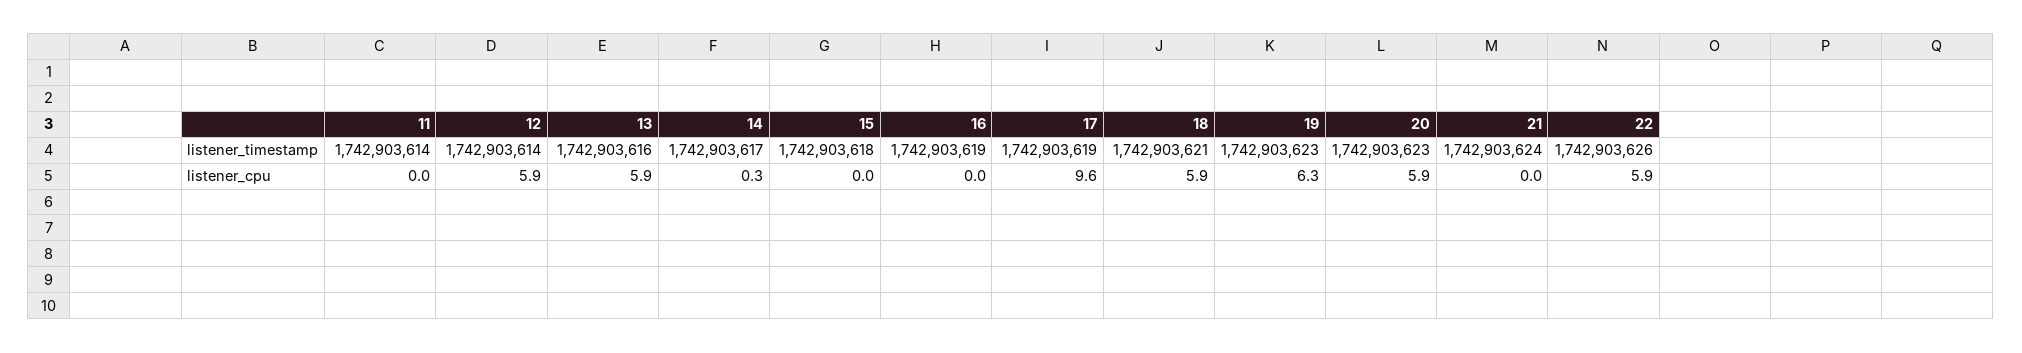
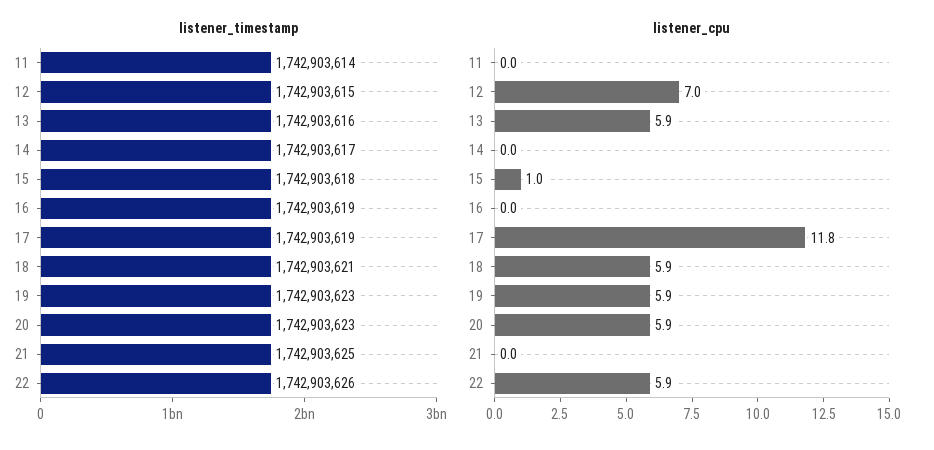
  {
    "listener_timestamp": {
      "11": 1742903614,
-     "12": 1742903614,
+     "12": 1742903615,
      "13": 1742903616,
      "14": 1742903617,
      "15": 1742903618,
      "16": 1742903619,
      "17": 1742903619,
      "18": 1742903621,
      "19": 1742903623,
      "20": 1742903623,
-     "21": 1742903624,
+     "21": 1742903625,
      "22": 1742903626
    },
    "listener_cpu": {
      "11": 0,
-     "12": 5.9,
+     "12": 7,
      "13": 5.9,
-     "14": 0.3,
+     "14": 0,
-     "15": 0,
+     "15": 1,
      "16": 0,
-     "17": 9.6,
+     "17": 11.8,
      "18": 5.9,
-     "19": 6.3,
+     "19": 5.9,
      "20": 5.9,
      "21": 0,
      "22": 5.9
    }
  }

